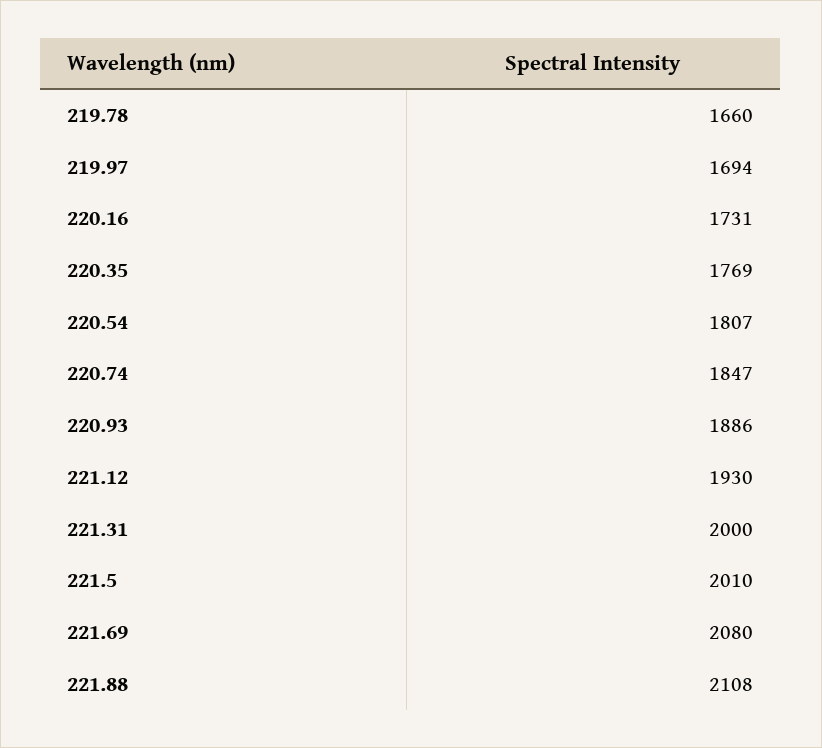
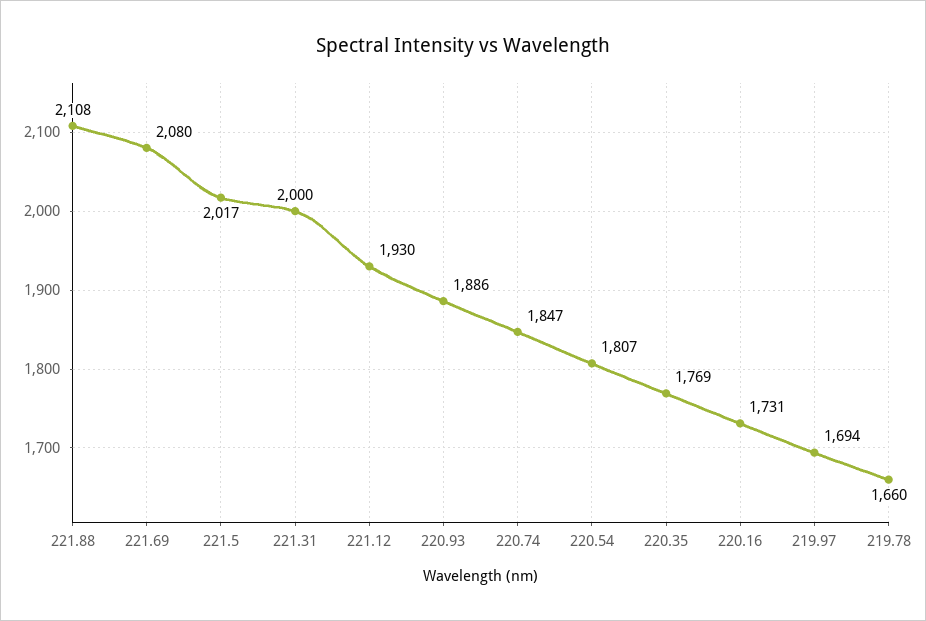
  {
    "219.78": 1660,
    "219.97": 1694,
    "220.16": 1731,
    "220.35": 1769,
    "220.54": 1807,
    "220.74": 1847,
    "220.93": 1886,
    "221.12": 1930,
    "221.31": 2000,
-   "221.5": 2010,
+   "221.5": 2017,
    "221.69": 2080,
    "221.88": 2108
  }

